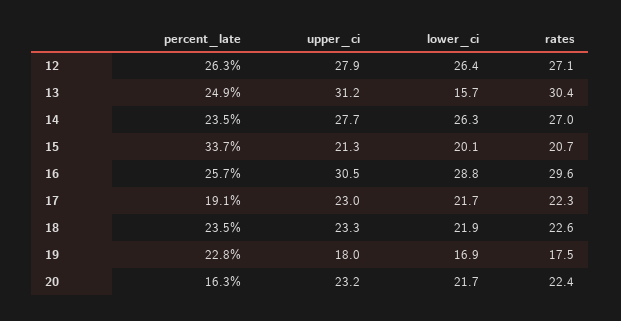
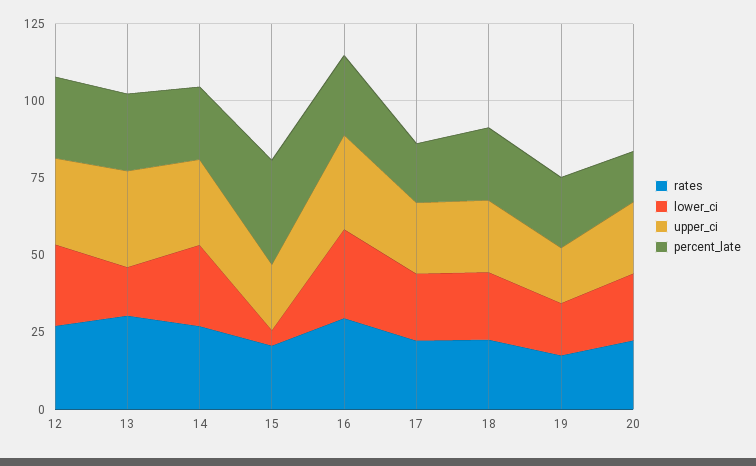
  {
    "percent_late": {
      "12": 26.3,
      "13": 24.9,
      "14": 23.5,
      "15": 33.7,
      "16": 25.7,
      "17": 19.1,
      "18": 23.5,
      "19": 22.8,
      "20": 16.3
    },
    "upper_ci": {
      "12": 27.9,
      "13": 31.2,
      "14": 27.7,
      "15": 21.3,
      "16": 30.5,
      "17": 23,
      "18": 23.3,
      "19": 18,
      "20": 23.2
    },
    "lower_ci": {
      "12": 26.4,
      "13": 15.7,
      "14": 26.3,
-     "15": 20.1,
+     "15": 5,
      "16": 28.8,
      "17": 21.7,
      "18": 21.9,
      "19": 16.9,
      "20": 21.7
    },
    "rates": {
      "12": 27.1,
      "13": 30.4,
      "14": 27,
      "15": 20.7,
      "16": 29.6,
      "17": 22.3,
      "18": 22.6,
      "19": 17.5,
      "20": 22.4
    }
  }

